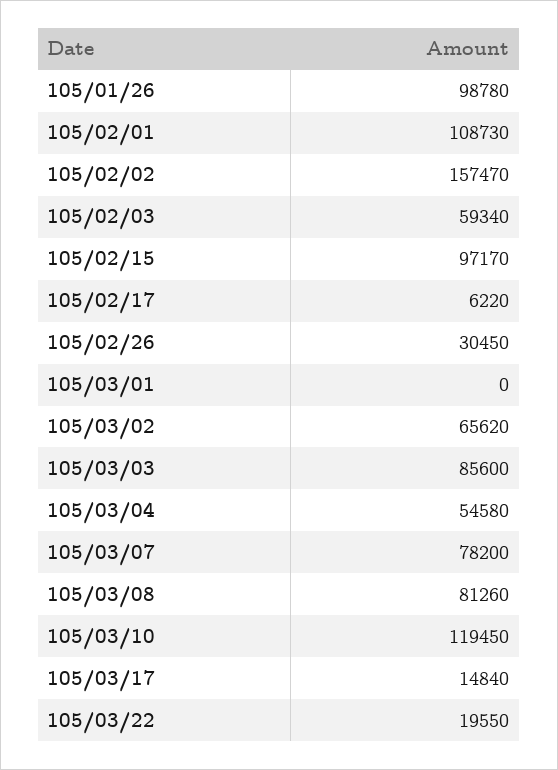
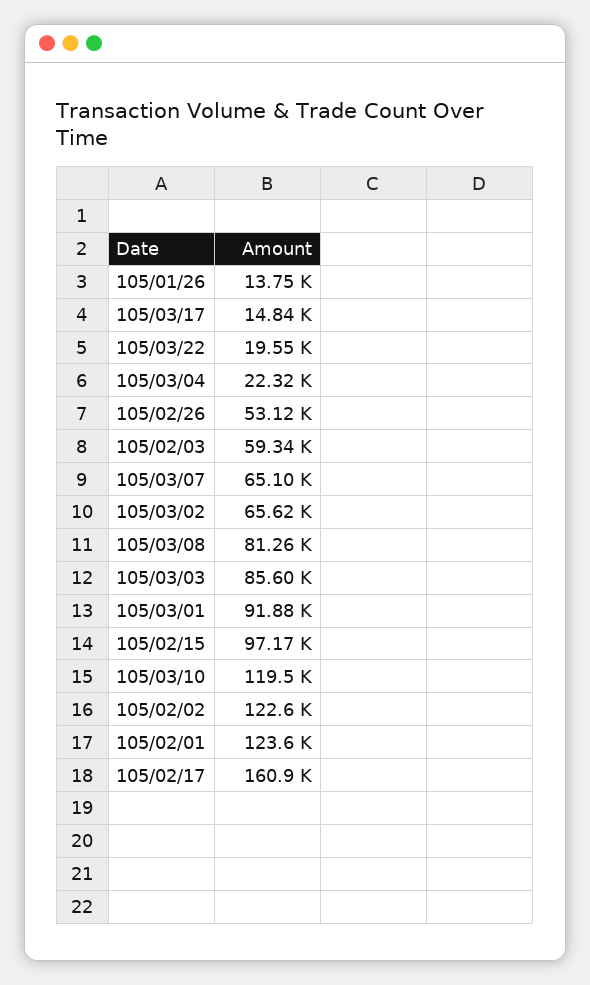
  {
-   "105/01/26": 98780,
+   "105/01/26": 13750,
-   "105/02/01": 108730,
+   "105/02/01": 123600,
-   "105/02/02": 157470,
+   "105/02/02": 122600,
    "105/02/03": 59340,
    "105/02/15": 97170,
-   "105/02/17": 6220,
+   "105/02/17": 160900,
-   "105/02/26": 30450,
+   "105/02/26": 53120,
-   "105/03/01": 0,
+   "105/03/01": 91880,
    "105/03/02": 65620,
    "105/03/03": 85600,
-   "105/03/04": 54580,
+   "105/03/04": 22320,
-   "105/03/07": 78200,
+   "105/03/07": 65100,
    "105/03/08": 81260,
    "105/03/10": 119450,
    "105/03/17": 14840,
    "105/03/22": 19550
  }

